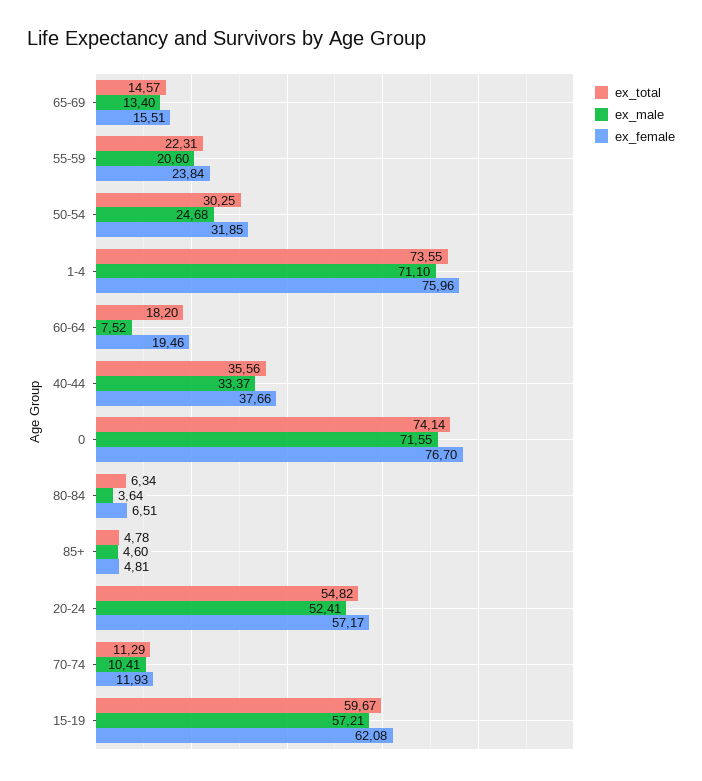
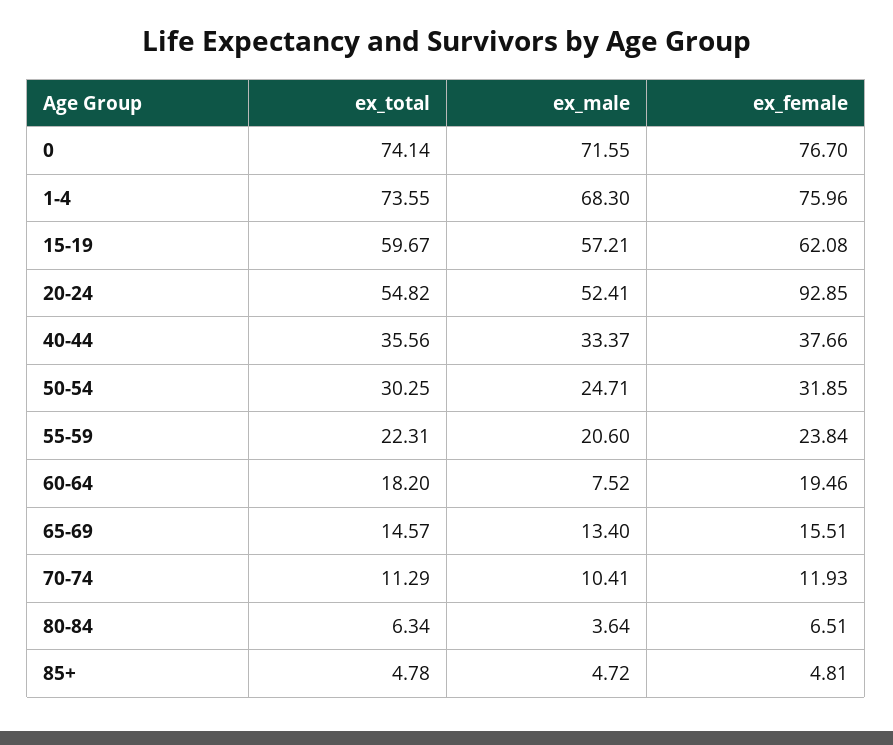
  {
    "ex_total": {
      "65-69": 14.57,
      "55-59": 22.31,
      "50-54": 30.25,
      "1-4": 73.55,
      "60-64": 18.2,
      "40-44": 35.56,
      "0": 74.14,
      "80-84": 6.34,
      "85+": 4.78,
      "20-24": 54.82,
      "70-74": 11.29,
      "15-19": 59.67
    },
    "ex_male": {
      "65-69": 13.4,
      "55-59": 20.6,
-     "50-54": 24.68,
+     "50-54": 24.71,
-     "1-4": 71.1,
+     "1-4": 68.3,
      "60-64": 7.52,
      "40-44": 33.37,
      "0": 71.55,
      "80-84": 3.64,
-     "85+": 4.6,
+     "85+": 4.72,
      "20-24": 52.41,
      "70-74": 10.41,
      "15-19": 57.21
    },
    "ex_female": {
      "65-69": 15.51,
      "55-59": 23.84,
      "50-54": 31.85,
      "1-4": 75.96,
      "60-64": 19.46,
      "40-44": 37.66,
      "0": 76.7,
      "80-84": 6.51,
      "85+": 4.81,
-     "20-24": 57.17,
+     "20-24": 92.85,
      "70-74": 11.93,
      "15-19": 62.08
    }
  }

